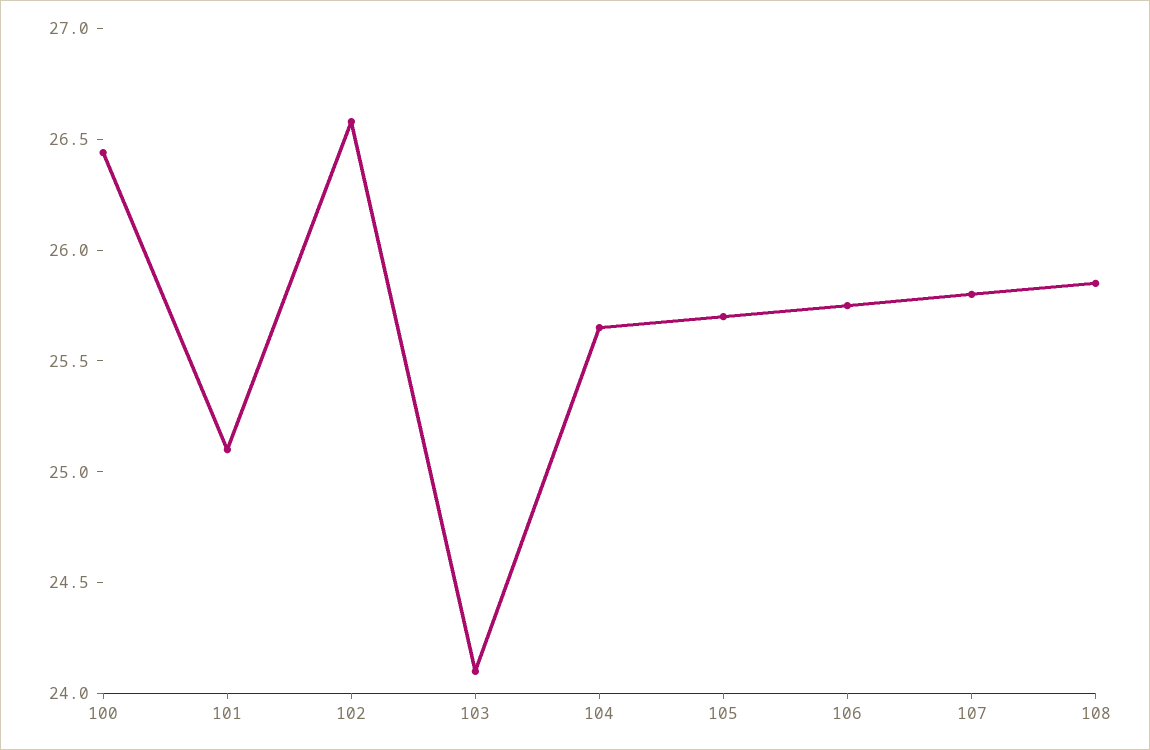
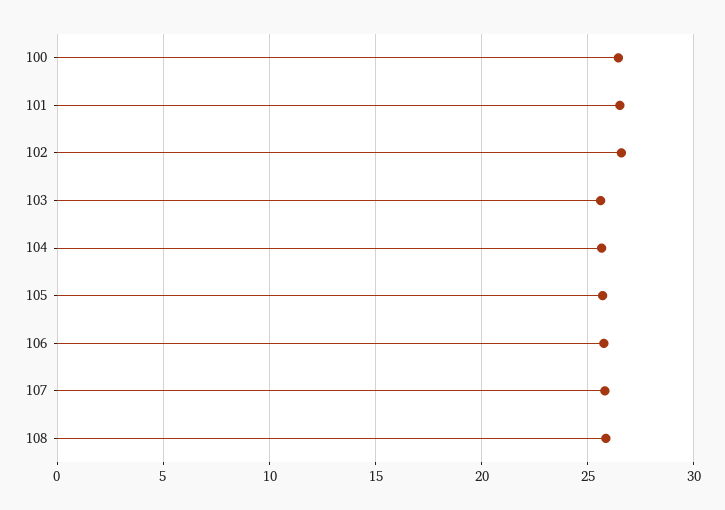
  {
    "100": 26.4,
-   "101": 25.1,
+   "101": 26.5,
    "102": 26.6,
-   "103": 24.1,
+   "103": 25.5,
    "104": 25.7,
    "105": 25.7,
    "106": 25.8,
    "107": 25.8,
    "108": 25.9
  }

